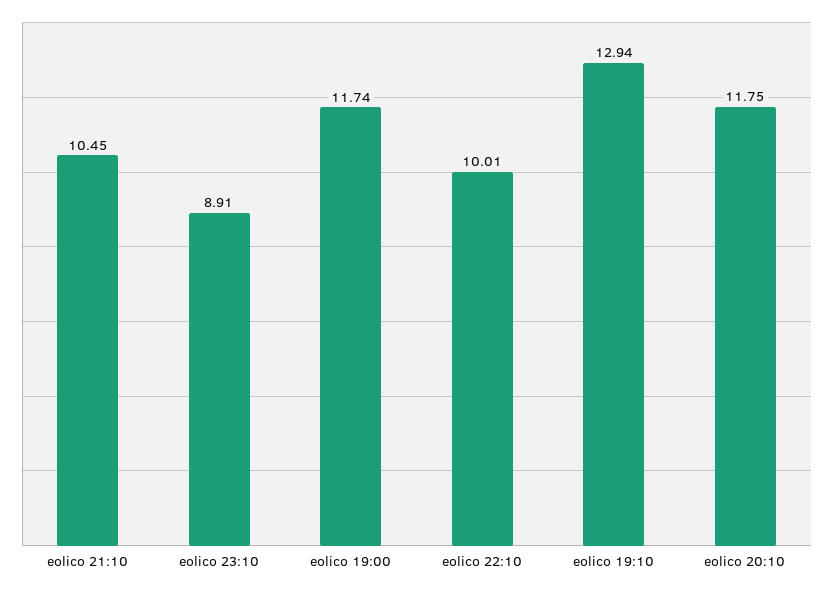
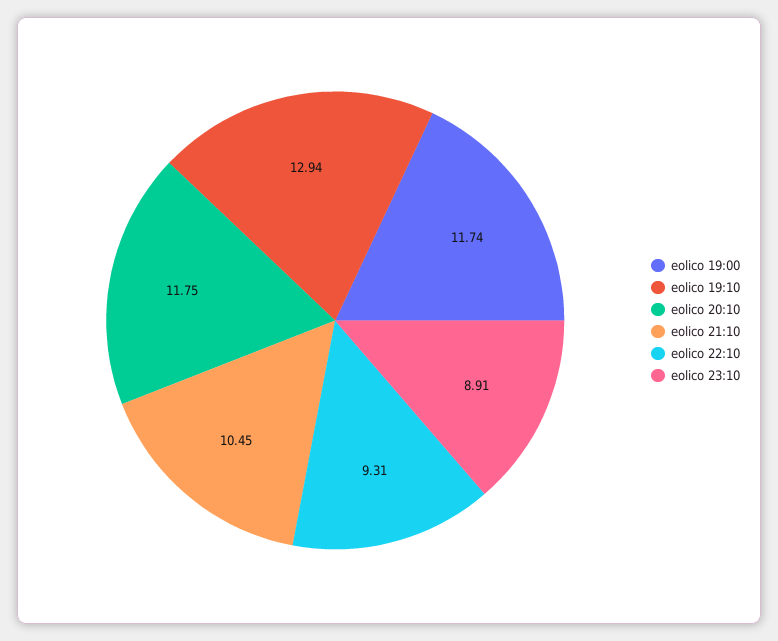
  {
    "eolico 21:10": 10.45,
    "eolico 23:10": 8.91,
    "eolico 19:00": 11.74,
-   "eolico 22:10": 10.01,
+   "eolico 22:10": 9.31,
    "eolico 19:10": 12.94,
    "eolico 20:10": 11.75
  }

